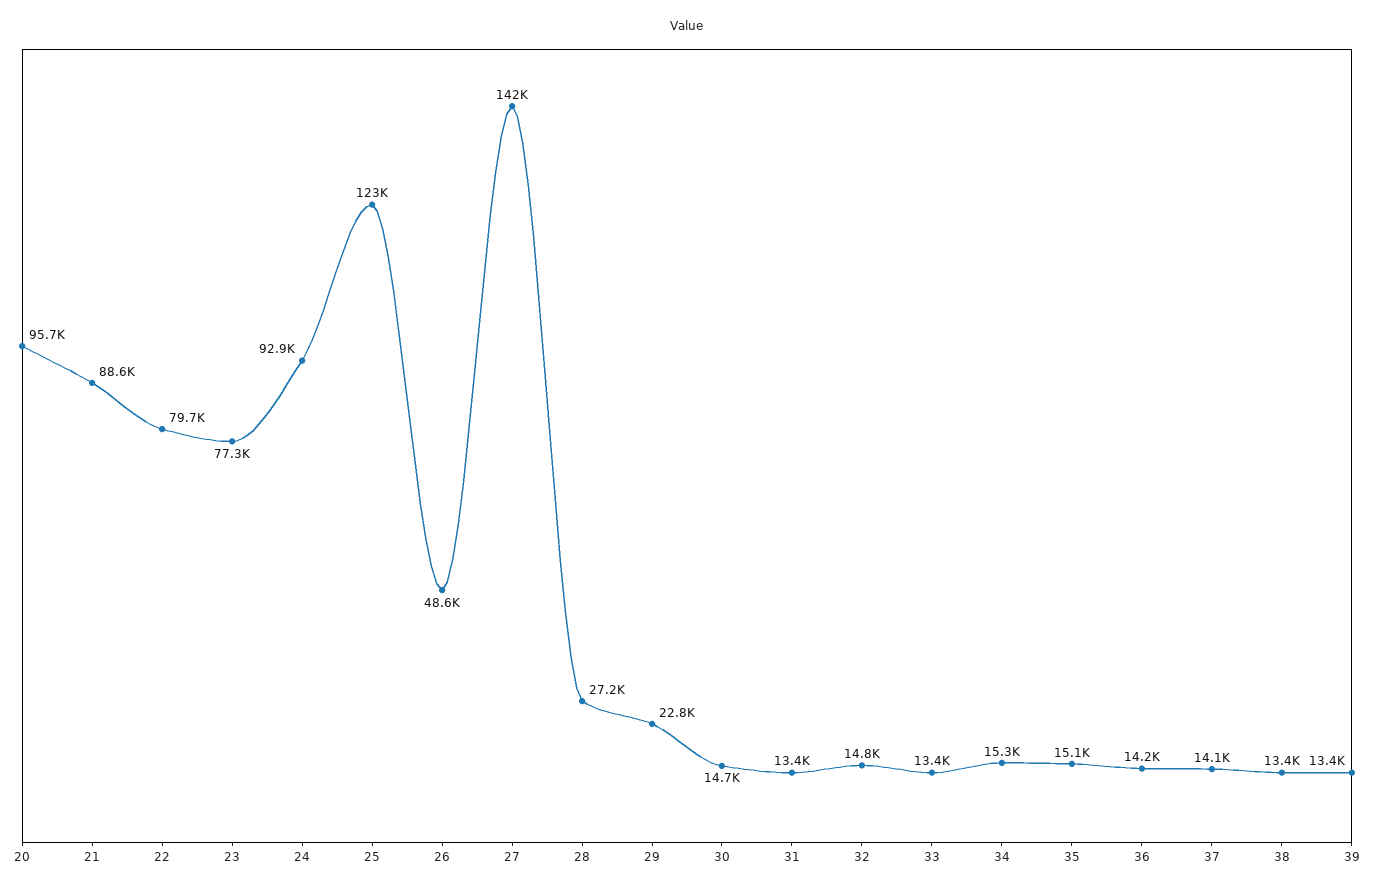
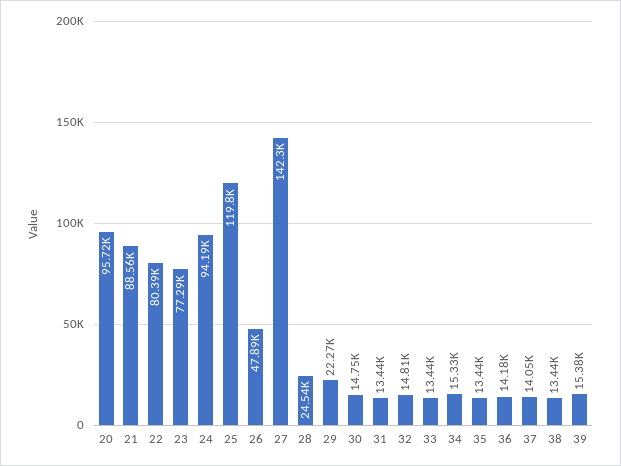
  {
    "20": 95720,
    "21": 88560,
-   "22": 79700,
+   "22": 80390,
    "23": 77290,
-   "24": 92900,
+   "24": 94190,
-   "25": 123000,
+   "25": 119800,
-   "26": 48600,
+   "26": 47890,
    "27": 142300,
-   "28": 27200,
+   "28": 24540,
-   "29": 22800,
+   "29": 22270,
    "30": 14750,
    "31": 13440,
    "32": 14810,
    "33": 13440,
    "34": 15330,
-   "35": 15100,
+   "35": 13440,
    "36": 14180,
    "37": 14050,
    "38": 13440,
-   "39": 13400
+   "39": 15380
  }

